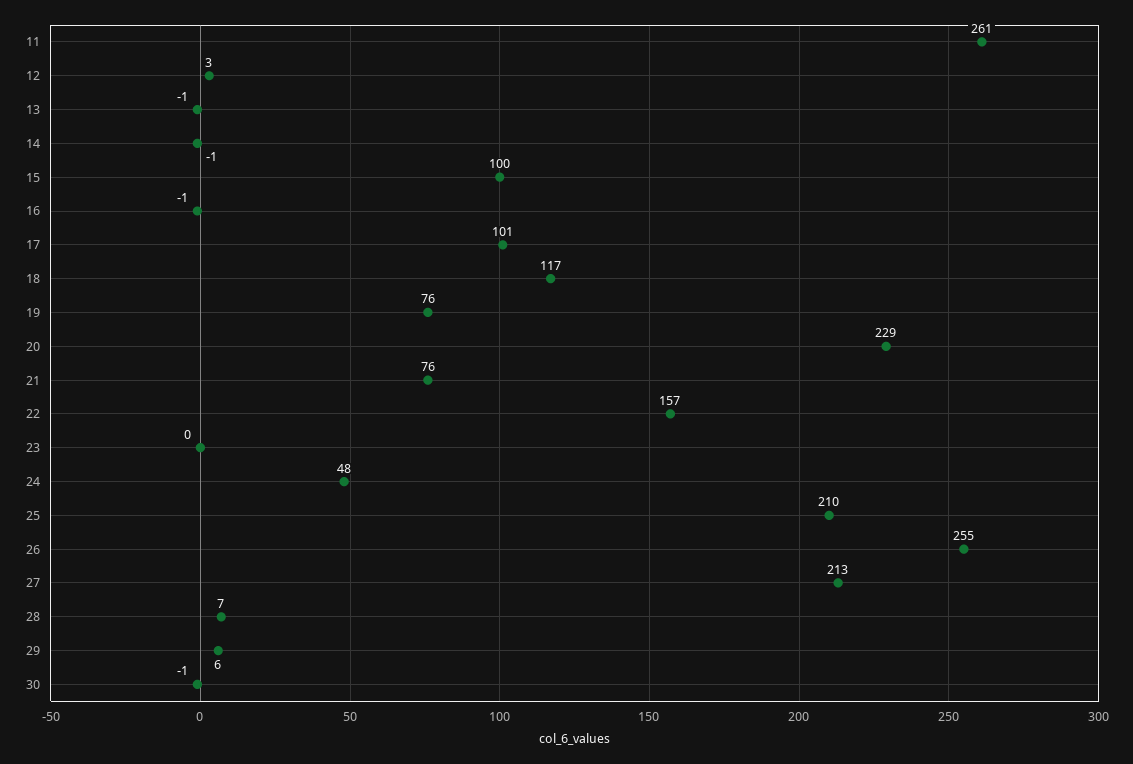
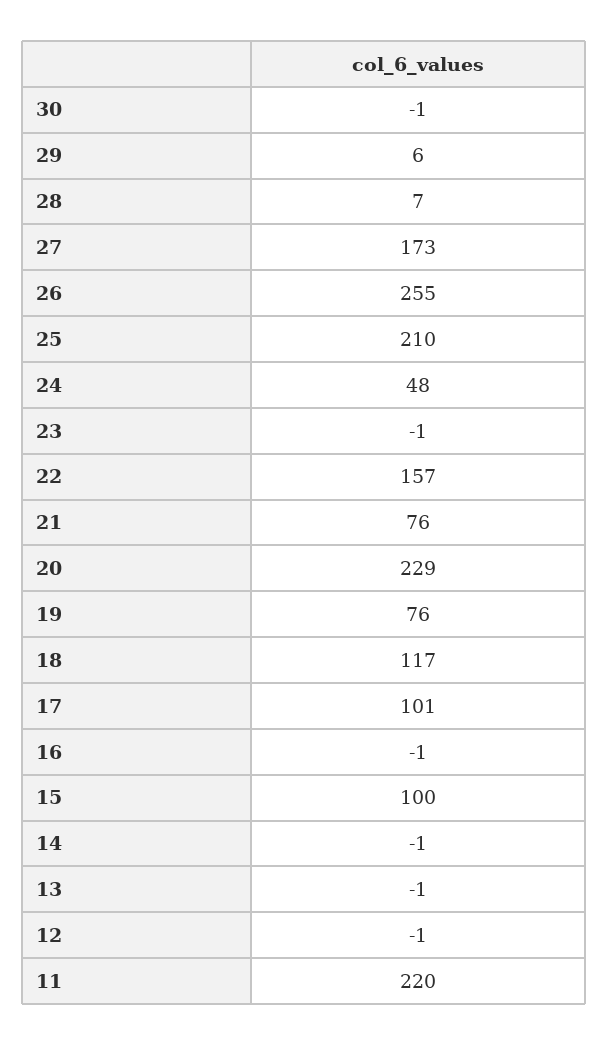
  {
-   "11": 261,
+   "11": 220,
-   "12": 3,
+   "12": -1,
    "13": -1,
    "14": -1,
    "15": 100,
    "16": -1,
    "17": 101,
    "18": 117,
    "19": 76,
    "20": 229,
    "21": 76,
    "22": 157,
-   "23": 0,
+   "23": -1,
    "24": 48,
    "25": 210,
    "26": 255,
-   "27": 213,
+   "27": 173,
    "28": 7,
    "29": 6,
    "30": -1
  }

